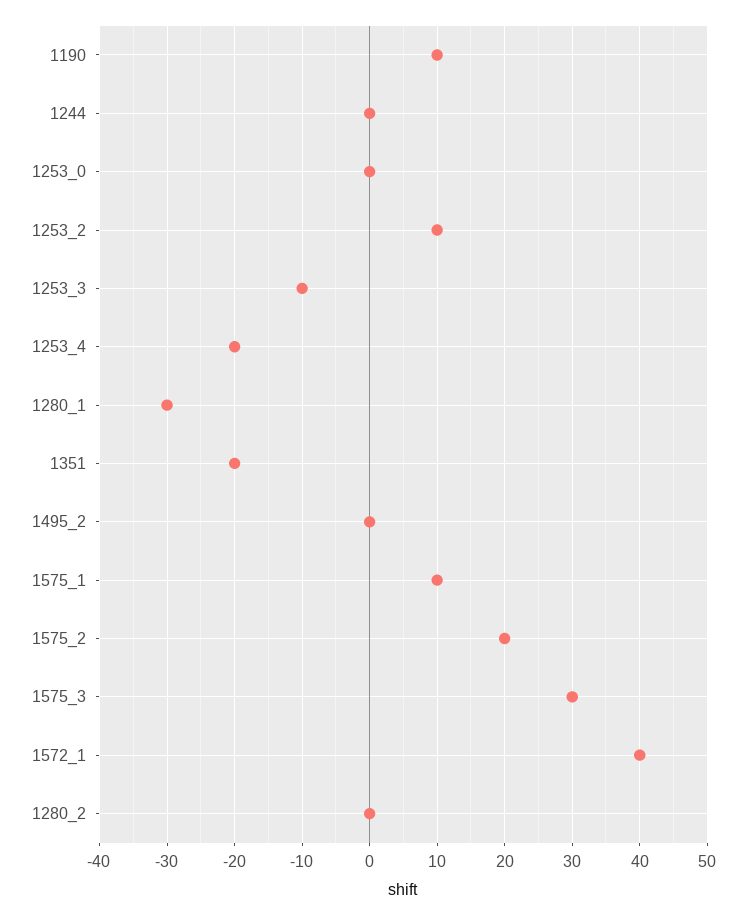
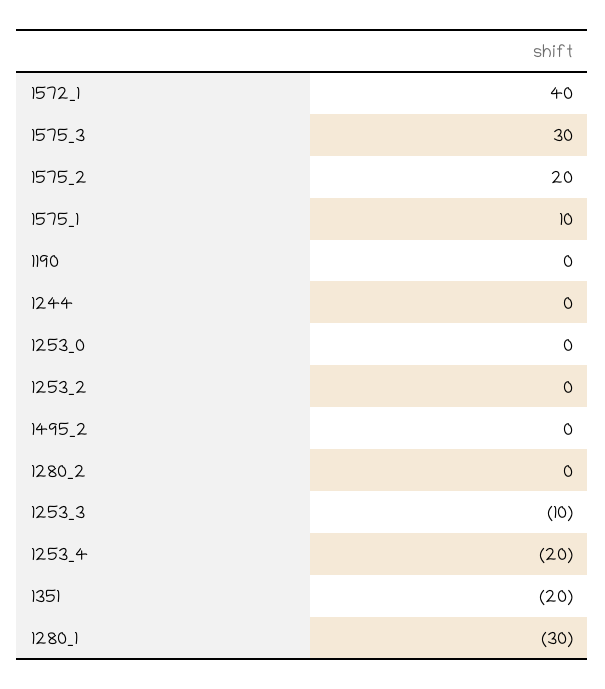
  {
-   "1190": 10,
+   "1190": 0,
    "1244": 0,
    "1253_0": 0,
-   "1253_2": 10,
+   "1253_2": 0,
    "1253_3": -10,
    "1253_4": -20,
    "1280_1": -30,
    "1351": -20,
    "1495_2": 0,
    "1575_1": 10,
    "1575_2": 20,
    "1575_3": 30,
    "1572_1": 40,
    "1280_2": 0
  }

